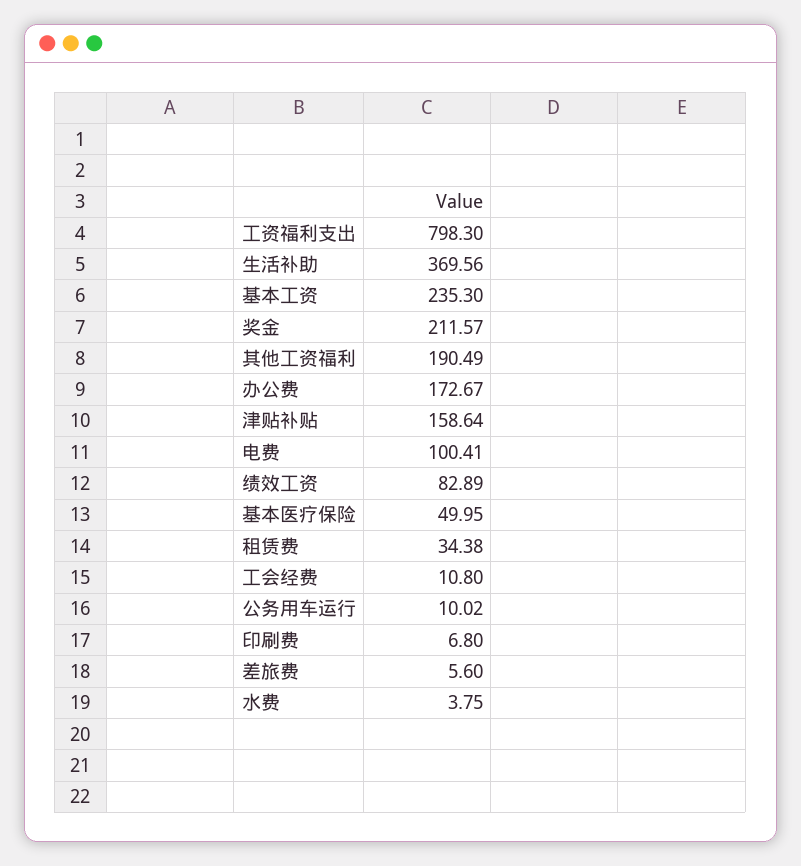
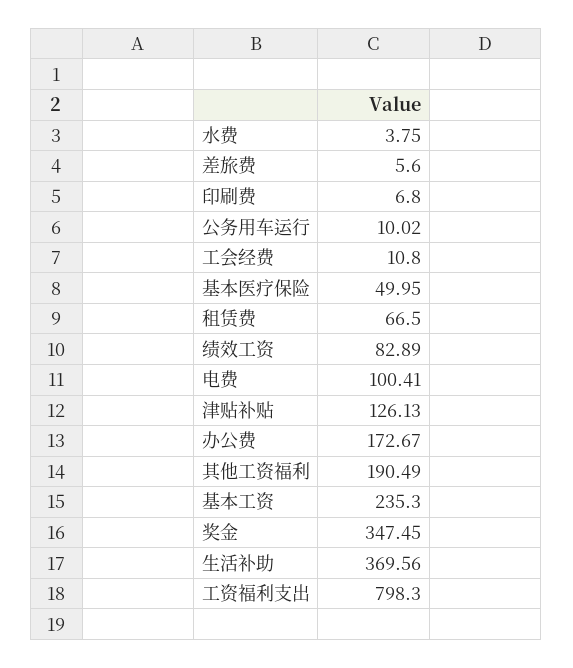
  {
    "工资福利支出": 798.3,
    "生活补助": 369.56,
    "基本工资": 235.3,
-   "奖金": 211.57,
+   "奖金": 347.45,
    "其他工资福利": 190.49,
    "办公费": 172.67,
-   "津贴补贴": 158.64,
+   "津贴补贴": 126.13,
    "电费": 100.41,
    "绩效工资": 82.89,
    "基本医疗保险": 49.95,
-   "租赁费": 34.38,
+   "租赁费": 66.5,
    "工会经费": 10.8,
    "公务用车运行": 10.02,
    "印刷费": 6.8,
    "差旅费": 5.6,
    "水费": 3.75
  }

